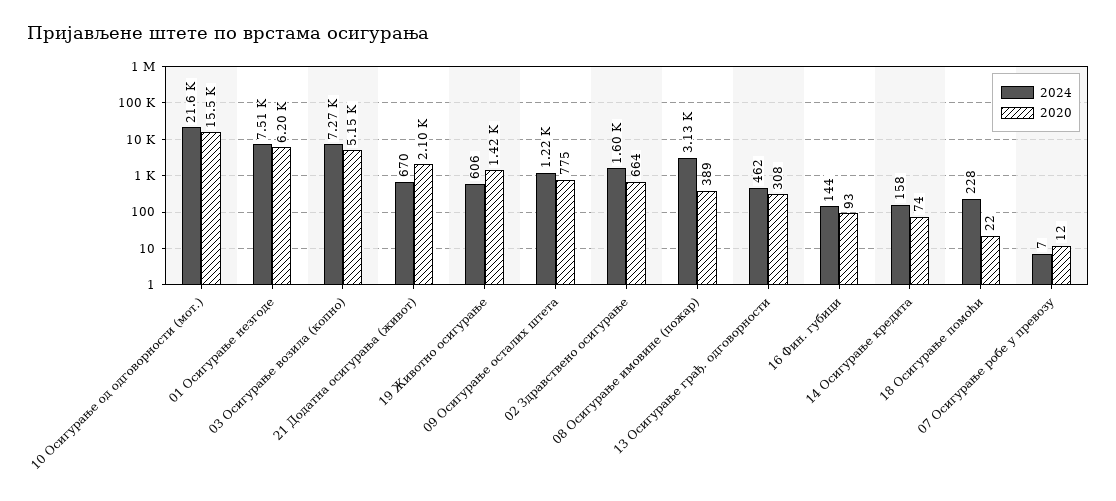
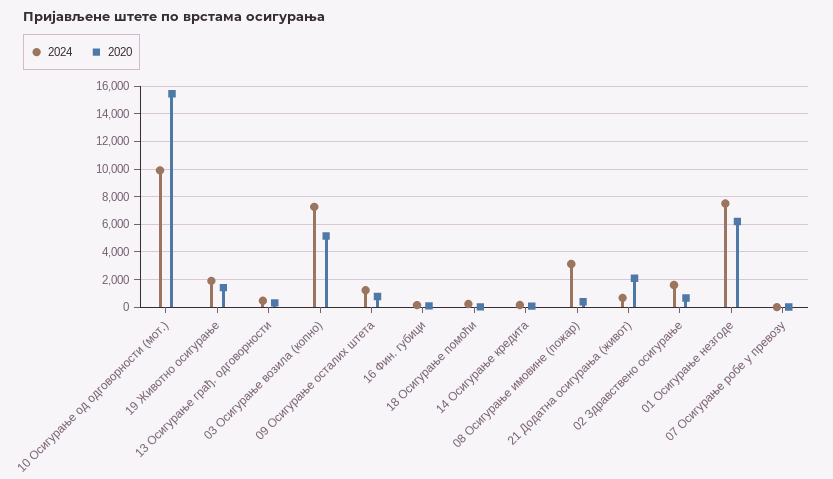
  {
    "2024": {
-     "10 Осигурање од одговорности (мот.)": 21600,
+     "10 Осигурање од одговорности (мот.)": 10000,
      "01 Осигурање незгоде": 7510,
      "03 Осигурање возила (копно)": 7270,
      "21 Додатна осигурања (живот)": 670,
-     "19 Животно осигурање": 606,
+     "19 Животно осигурање": 2000,
      "09 Осигурање осталих штета": 1220,
      "02 Здравствено осигурање": 1600,
      "08 Осигурање имовине (пожар)": 3130,
      "13 Осигурање грађ. одговорности": 462,
      "16 Фин. губици": 144,
      "14 Осигурање кредита": 158,
      "18 Осигурање помоћи": 228,
      "07 Осигурање робе у превозу": 7
    },
    "2020": {
      "10 Осигурање од одговорности (мот.)": 15500,
      "01 Осигурање незгоде": 6200,
      "03 Осигурање возила (копно)": 5150,
      "21 Додатна осигурања (живот)": 2100,
      "19 Животно осигурање": 1420,
      "09 Осигурање осталих штета": 775,
      "02 Здравствено осигурање": 664,
      "08 Осигурање имовине (пожар)": 389,
      "13 Осигурање грађ. одговорности": 308,
      "16 Фин. губици": 93,
      "14 Осигурање кредита": 74,
      "18 Осигурање помоћи": 22,
      "07 Осигурање робе у превозу": 12
    }
  }

